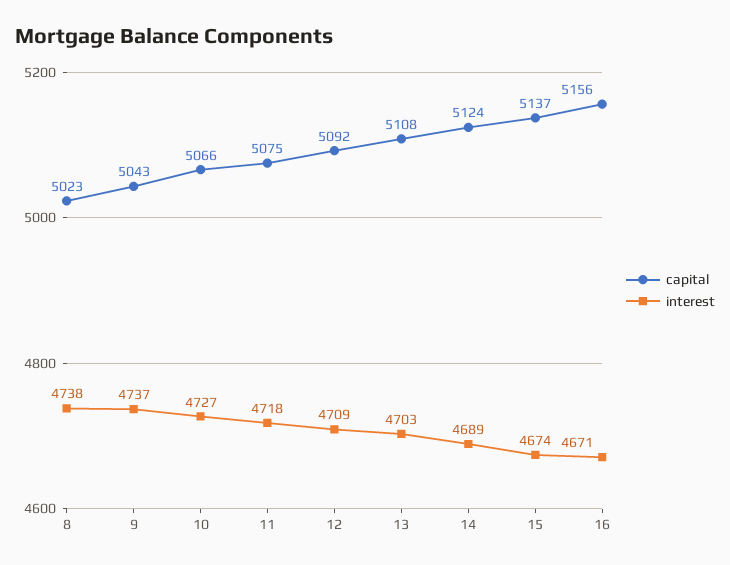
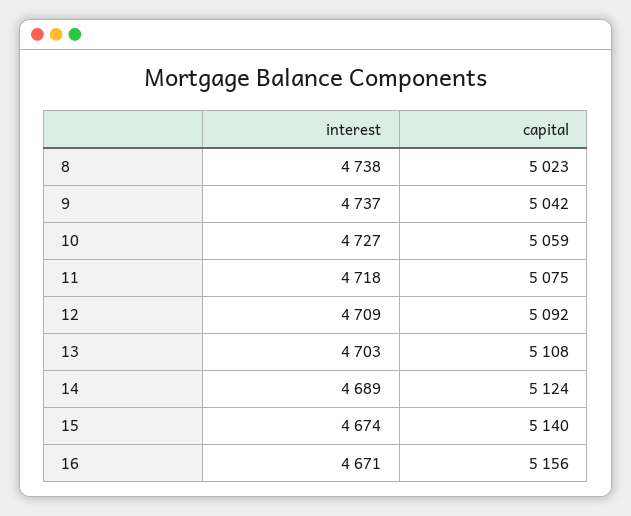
  {
    "capital": {
      "8": 5023,
-     "9": 5043,
+     "9": 5042,
-     "10": 5066,
+     "10": 5059,
      "11": 5075,
      "12": 5092,
      "13": 5108,
      "14": 5124,
-     "15": 5137,
+     "15": 5140,
      "16": 5156
    },
    "interest": {
      "8": 4738,
      "9": 4737,
      "10": 4727,
      "11": 4718,
      "12": 4709,
      "13": 4703,
      "14": 4689,
      "15": 4674,
      "16": 4671
    }
  }

